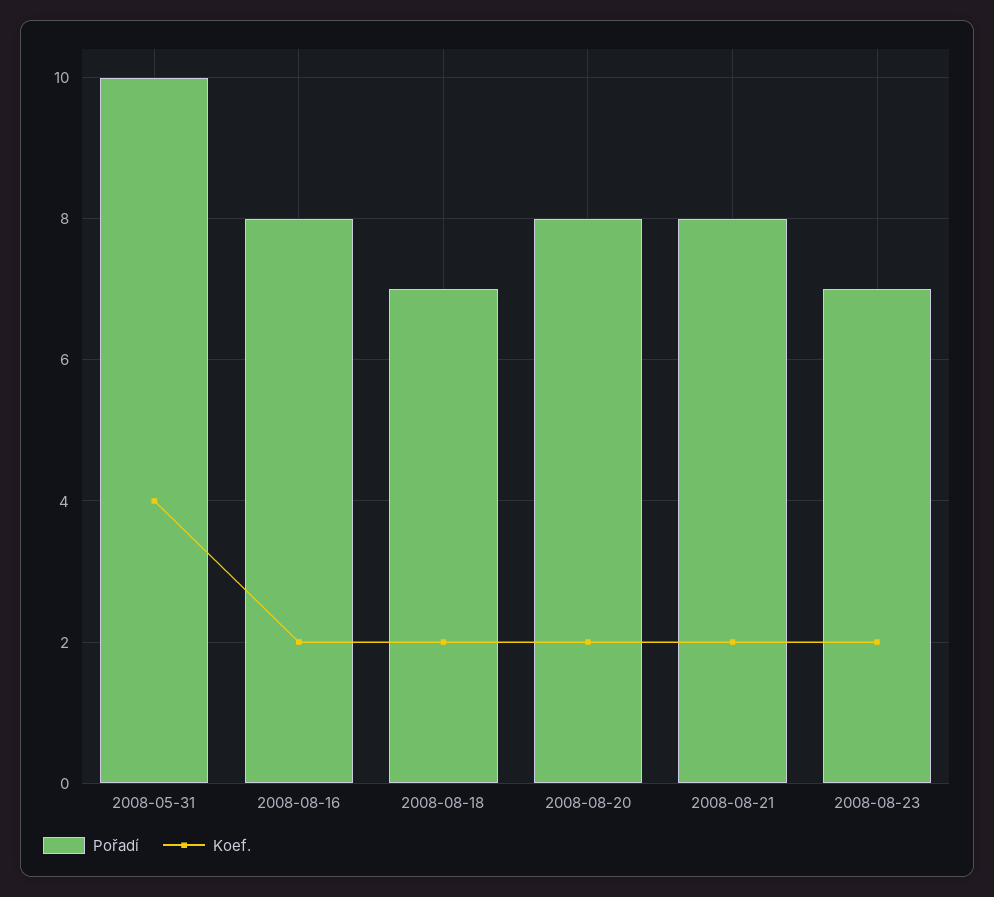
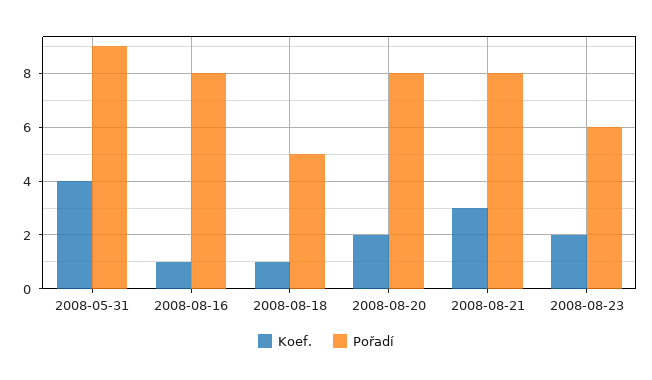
  {
    "Pořadí": {
-     "2008-05-31": 10,
+     "2008-05-31": 9,
      "2008-08-16": 8,
-     "2008-08-18": 7,
+     "2008-08-18": 5,
      "2008-08-20": 8,
      "2008-08-21": 8,
-     "2008-08-23": 7
+     "2008-08-23": 6
    },
    "Koef.": {
      "2008-05-31": 4,
-     "2008-08-16": 2,
+     "2008-08-16": 1,
-     "2008-08-18": 2,
+     "2008-08-18": 1,
      "2008-08-20": 2,
-     "2008-08-21": 2,
+     "2008-08-21": 3,
      "2008-08-23": 2
    }
  }

